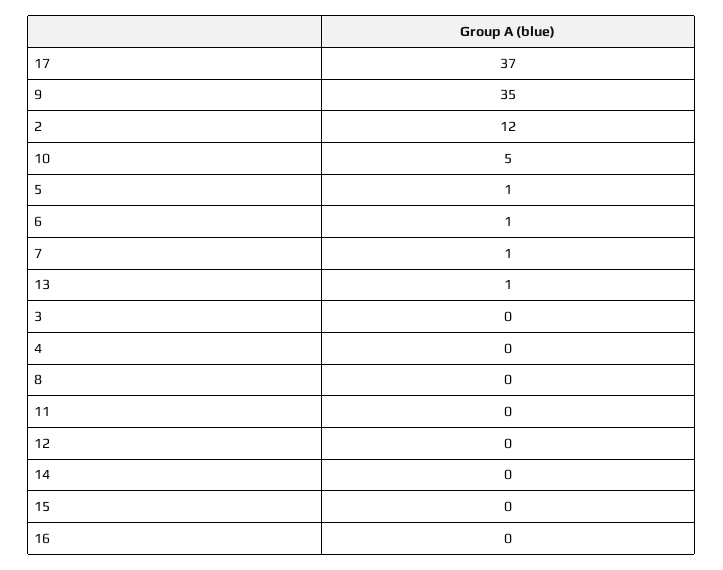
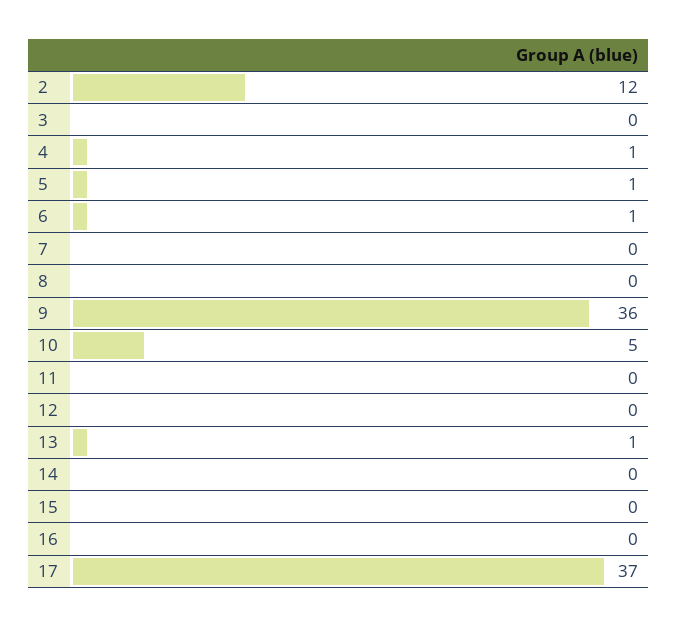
  {
    "17": 37,
-   "9": 35,
+   "9": 36,
    "2": 12,
    "10": 5,
    "5": 1,
    "6": 1,
-   "7": 1,
+   "7": 0,
    "13": 1,
    "3": 0,
-   "4": 0,
+   "4": 1,
    "8": 0,
    "11": 0,
    "12": 0,
    "14": 0,
    "15": 0,
    "16": 0
  }

